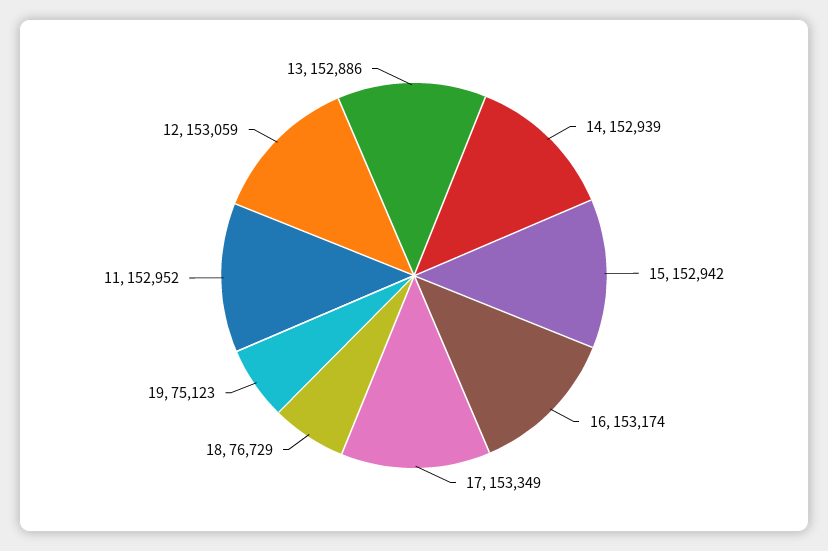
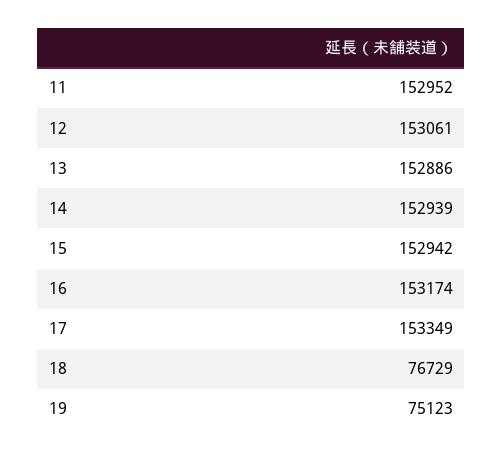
  {
    "14": 152939,
    "15": 152942,
    "16": 153174,
    "17": 153349,
    "18": 76729,
    "19": 75123,
    "11": 152952,
-   "12": 153059,
+   "12": 153061,
    "13": 152886
  }

